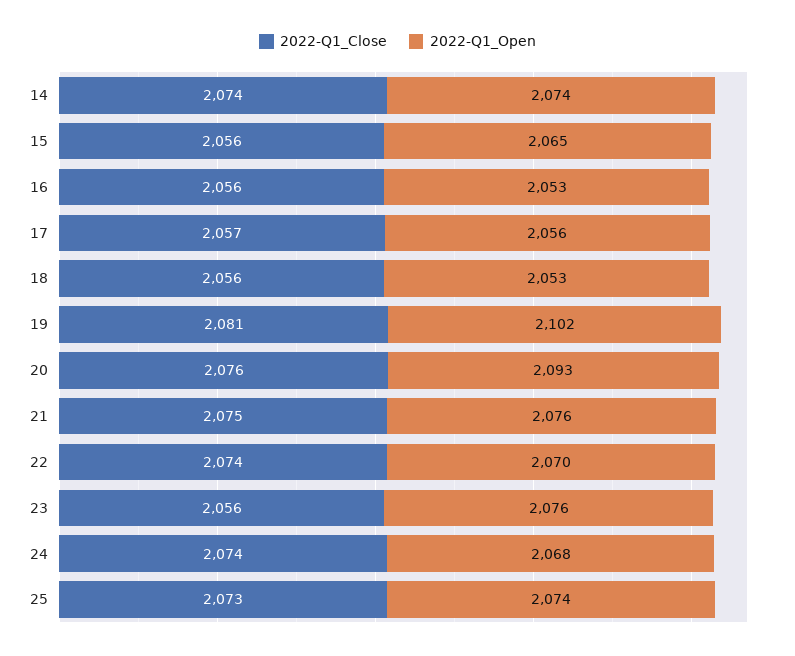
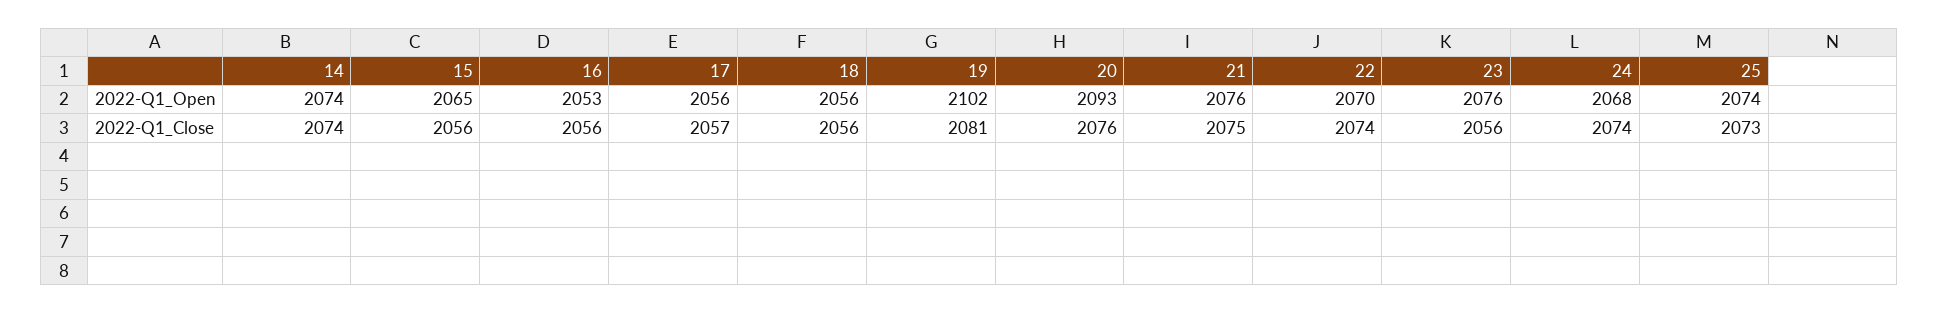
  {
    "2022-Q1_Close": {
      "14": 2074,
      "15": 2056,
      "16": 2056,
      "17": 2057,
      "18": 2056,
      "19": 2081,
      "20": 2076,
      "21": 2075,
      "22": 2074,
      "23": 2056,
      "24": 2074,
      "25": 2073
    },
    "2022-Q1_Open": {
      "14": 2074,
      "15": 2065,
      "16": 2053,
      "17": 2056,
-     "18": 2053,
+     "18": 2056,
      "19": 2102,
      "20": 2093,
      "21": 2076,
      "22": 2070,
      "23": 2076,
      "24": 2068,
      "25": 2074
    }
  }

